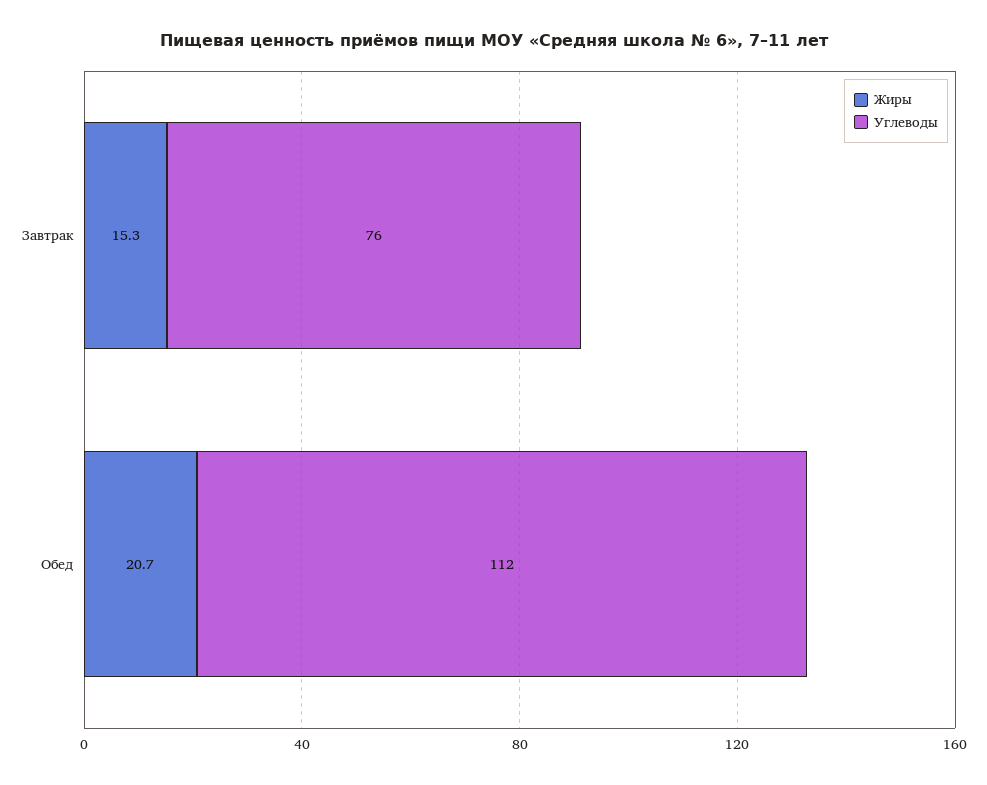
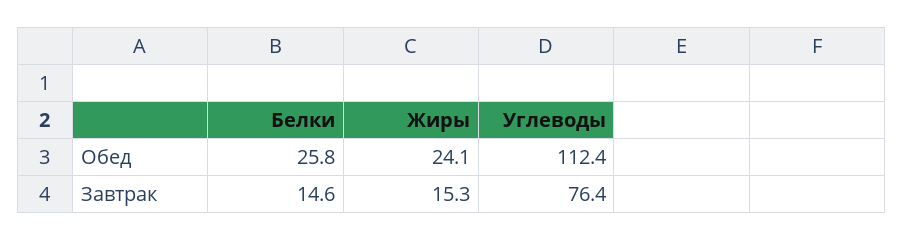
  {
    "Жиры": {
      "Завтрак": 15.3,
-     "Обед": 20.7
+     "Обед": 24.1
    },
    "Углеводы": {
      "Завтрак": 76.4,
      "Обед": 112.4
-   }
+   },
+   "Белки": {
+     "Обед": 25.8,
+     "Завтрак": 14.6
+   }
  }

